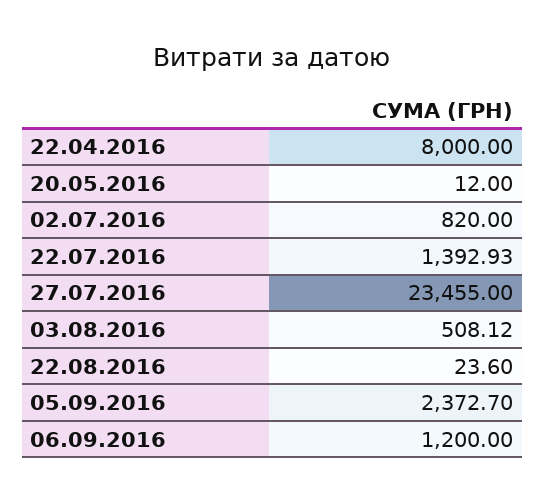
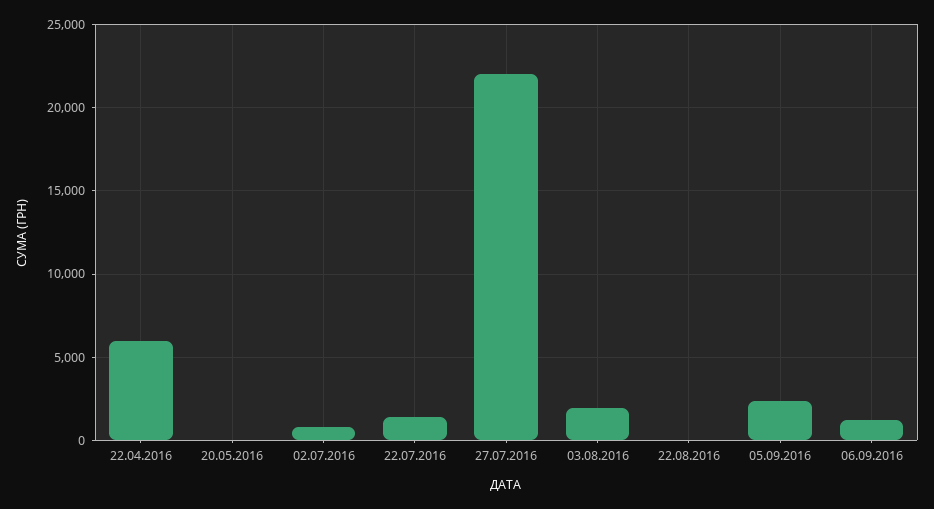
  {
-   "22.04.2016": 8000,
+   "22.04.2016": 6000,
    "20.05.2016": 12,
    "02.07.2016": 820,
    "22.07.2016": 1392.93,
-   "27.07.2016": 23455,
+   "27.07.2016": 22000,
-   "03.08.2016": 508.12,
+   "03.08.2016": 2000,
    "22.08.2016": 23.6,
    "05.09.2016": 2372.7,
    "06.09.2016": 1200
  }

